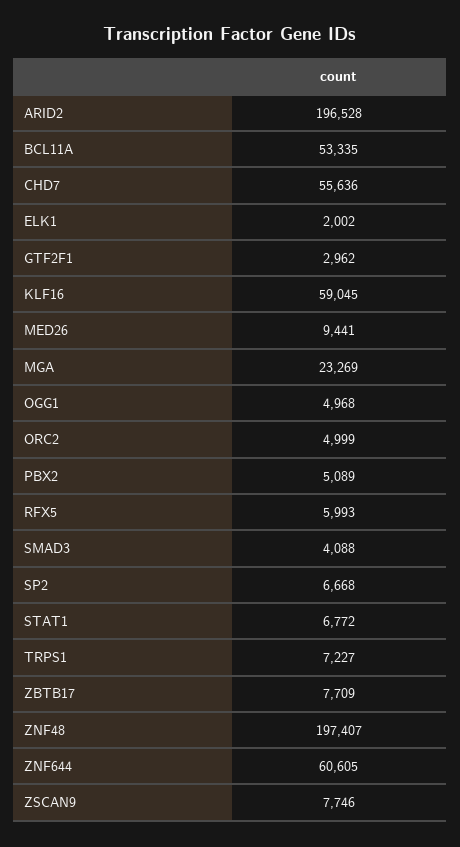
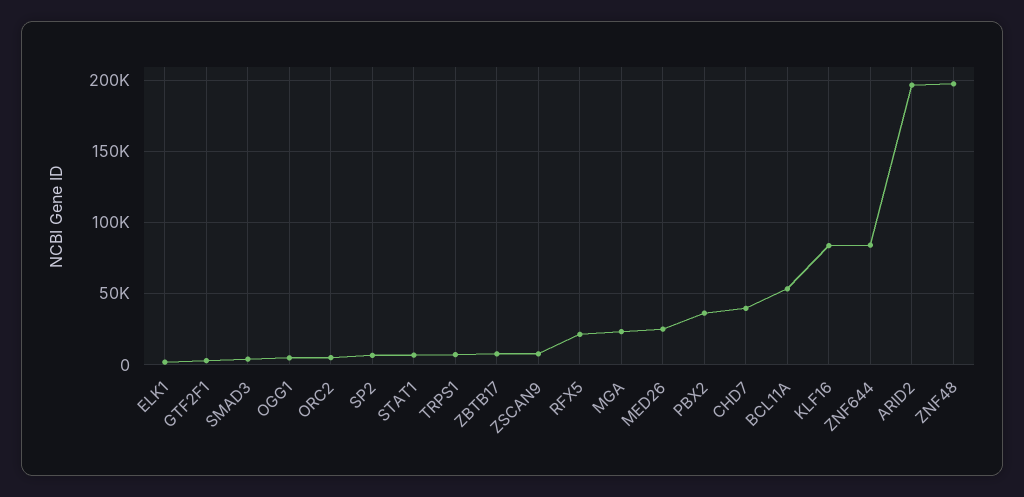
  {
    "ARID2": 196528,
    "BCL11A": 53335,
-   "CHD7": 55636,
+   "CHD7": 40000,
    "ELK1": 2002,
    "GTF2F1": 2962,
-   "KLF16": 59045,
+   "KLF16": 85000,
-   "MED26": 9441,
+   "MED26": 25000,
    "MGA": 23269,
    "OGG1": 4968,
    "ORC2": 4999,
-   "PBX2": 5089,
+   "PBX2": 35000,
-   "RFX5": 5993,
+   "RFX5": 20000,
    "SMAD3": 4088,
    "SP2": 6668,
    "STAT1": 6772,
    "TRPS1": 7227,
    "ZBTB17": 7709,
    "ZNF48": 197407,
-   "ZNF644": 60605,
+   "ZNF644": 85000,
    "ZSCAN9": 7746
  }

